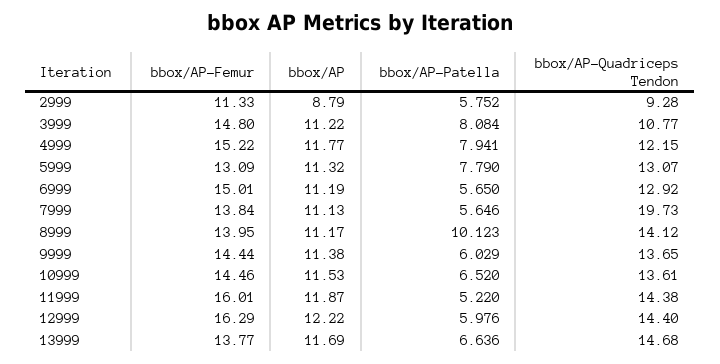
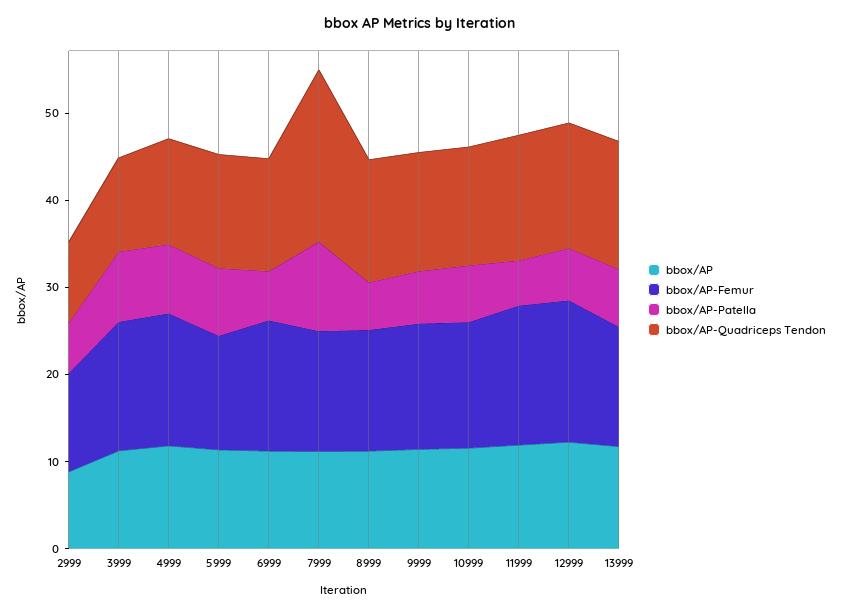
  {
    "bbox/AP-Femur": {
      "2999": 11.33,
      "3999": 14.8,
      "4999": 15.22,
      "5999": 13.09,
      "6999": 15.01,
      "7999": 13.84,
      "8999": 13.95,
      "9999": 14.44,
      "10999": 14.46,
      "11999": 16.01,
      "12999": 16.29,
      "13999": 13.77
    },
    "bbox/AP": {
      "2999": 8.79,
      "3999": 11.22,
      "4999": 11.77,
      "5999": 11.32,
      "6999": 11.19,
      "7999": 11.13,
      "8999": 11.17,
      "9999": 11.38,
      "10999": 11.53,
      "11999": 11.87,
      "12999": 12.22,
      "13999": 11.69
    },
    "bbox/AP-Patella": {
      "2999": 5.752,
      "3999": 8.084,
      "4999": 7.941,
      "5999": 7.79,
      "6999": 5.65,
-     "7999": 5.646,
+     "7999": 10,
-     "8999": 10.123,
+     "8999": 6,
      "9999": 6.029,
      "10999": 6.52,
      "11999": 5.22,
      "12999": 5.976,
      "13999": 6.636
    },
    "bbox/AP-Quadriceps Tendon": {
      "2999": 9.28,
      "3999": 10.77,
      "4999": 12.15,
      "5999": 13.07,
      "6999": 12.92,
      "7999": 19.73,
      "8999": 14.12,
      "9999": 13.65,
      "10999": 13.61,
      "11999": 14.38,
      "12999": 14.4,
      "13999": 14.68
    }
  }

